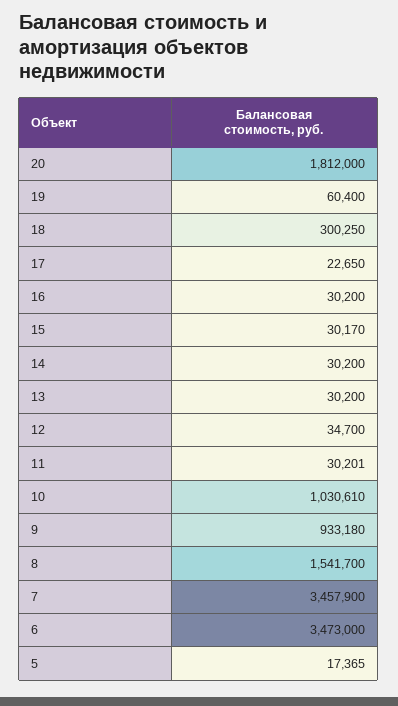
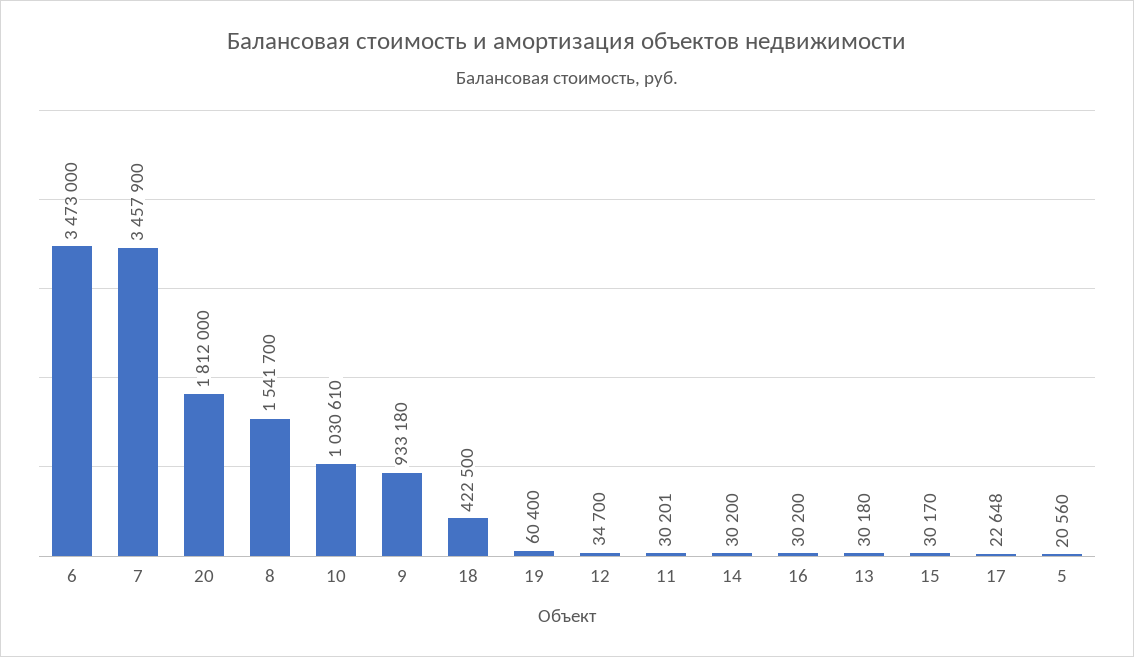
  {
    "20": 1812000,
    "19": 60400,
-   "18": 300250,
+   "18": 422500,
-   "17": 22650,
+   "17": 22648,
    "16": 30200,
    "15": 30170,
    "14": 30200,
-   "13": 30200,
+   "13": 30180,
    "12": 34700,
    "11": 30201,
    "10": 1030610,
    "9": 933180,
    "8": 1541700,
    "7": 3457900,
    "6": 3473000,
-   "5": 17365
+   "5": 20560
  }

